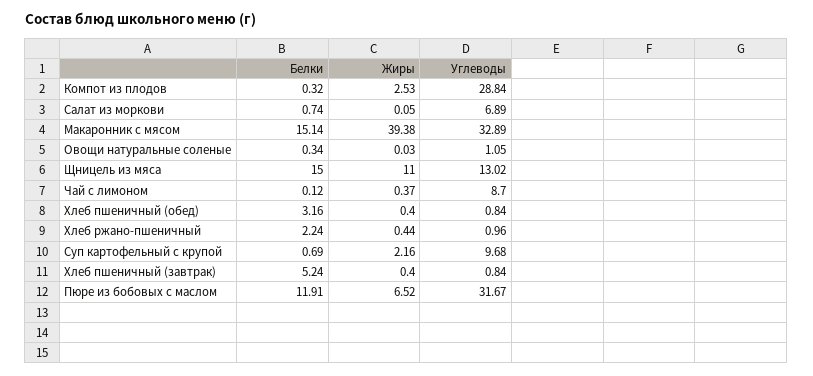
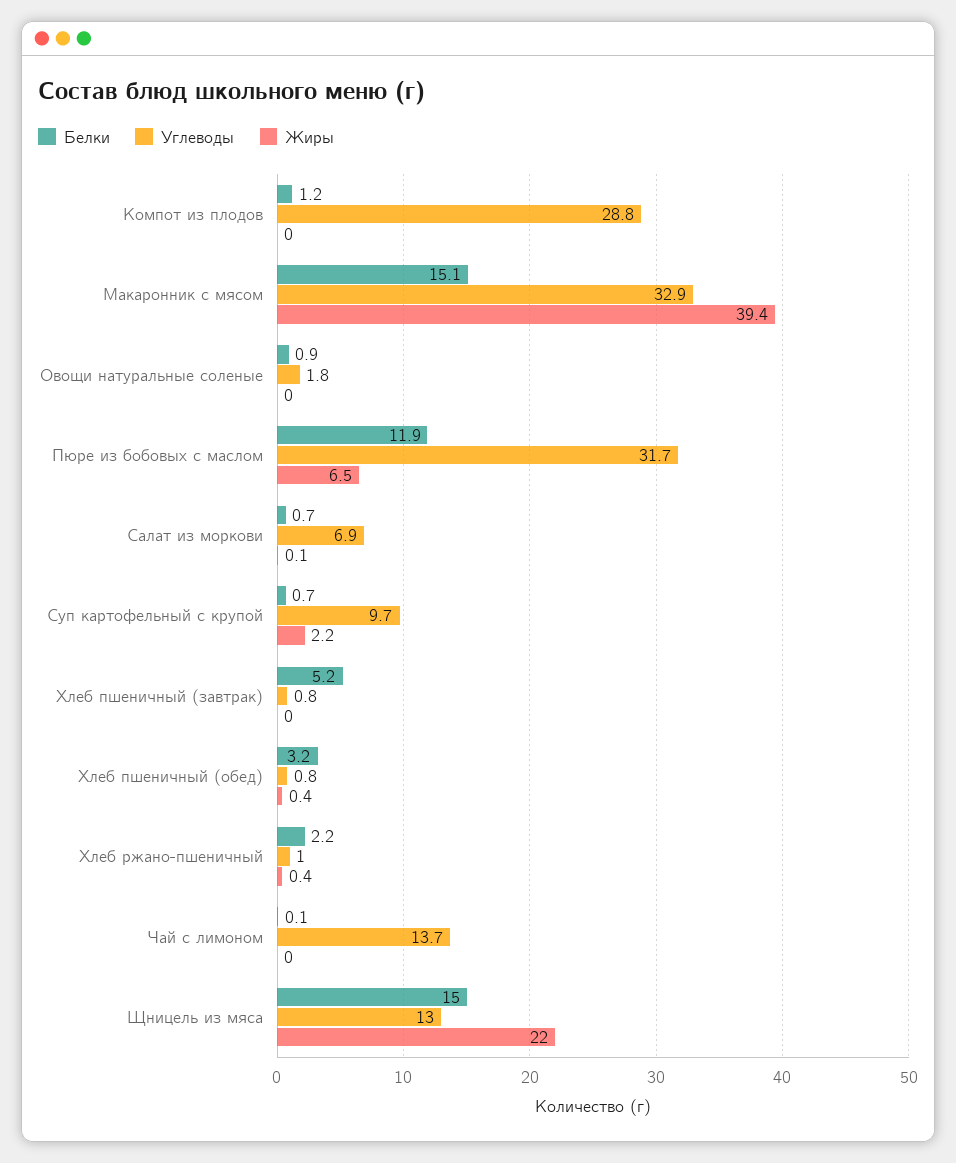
  {
    "Белки": {
-     "Компот из плодов": 0.32,
+     "Компот из плодов": 1.2,
      "Салат из моркови": 0.74,
      "Макаронник с мясом": 15.14,
-     "Овощи натуральные соленые": 0.34,
+     "Овощи натуральные соленые": 0.9,
      "Щницель из мяса": 15,
      "Чай с лимоном": 0.12,
      "Хлеб пшеничный (обед)": 3.16,
      "Хлеб ржано-пшеничный": 2.24,
      "Суп картофельный с крупой": 0.69,
      "Хлеб пшеничный (завтрак)": 5.24,
      "Пюре из бобовых с маслом": 11.91
    },
    "Жиры": {
-     "Компот из плодов": 2.53,
+     "Компот из плодов": 0,
      "Салат из моркови": 0.05,
      "Макаронник с мясом": 39.38,
      "Овощи натуральные соленые": 0.03,
-     "Щницель из мяса": 11,
+     "Щницель из мяса": 22,
-     "Чай с лимоном": 0.37,
+     "Чай с лимоном": 0,
      "Хлеб пшеничный (обед)": 0.4,
      "Хлеб ржано-пшеничный": 0.44,
      "Суп картофельный с крупой": 2.16,
-     "Хлеб пшеничный (завтрак)": 0.4,
+     "Хлеб пшеничный (завтрак)": 0,
      "Пюре из бобовых с маслом": 6.52
    },
    "Углеводы": {
      "Компот из плодов": 28.84,
      "Салат из моркови": 6.89,
      "Макаронник с мясом": 32.89,
-     "Овощи натуральные соленые": 1.05,
+     "Овощи натуральные соленые": 1.8,
      "Щницель из мяса": 13.02,
-     "Чай с лимоном": 8.7,
+     "Чай с лимоном": 13.7,
      "Хлеб пшеничный (обед)": 0.84,
      "Хлеб ржано-пшеничный": 0.96,
      "Суп картофельный с крупой": 9.68,
      "Хлеб пшеничный (завтрак)": 0.84,
      "Пюре из бобовых с маслом": 31.67
    }
  }

